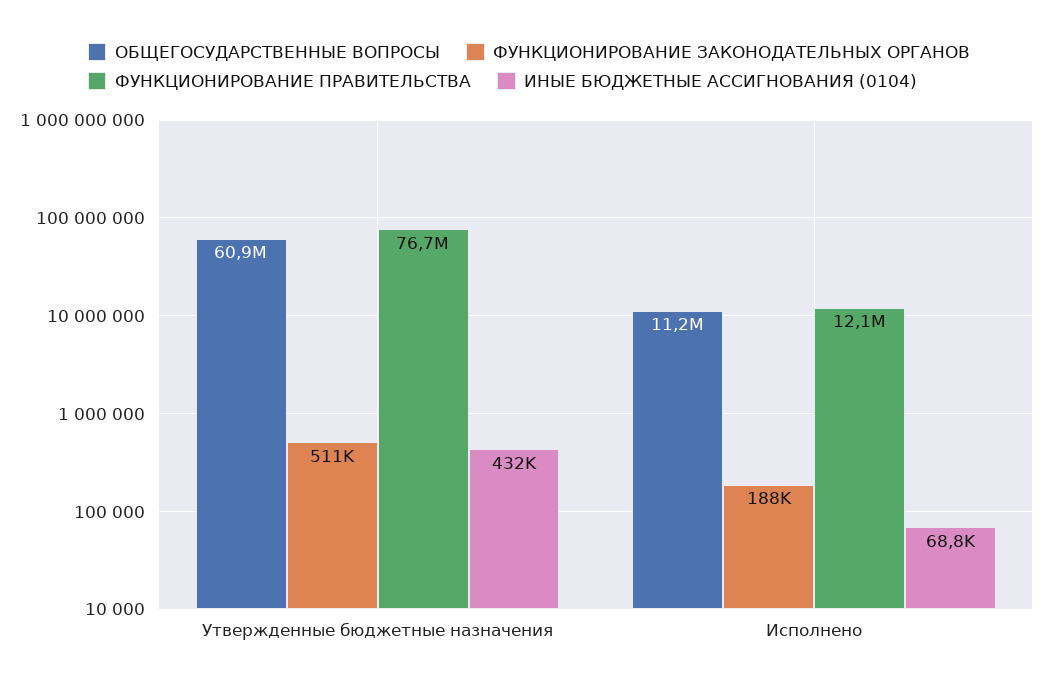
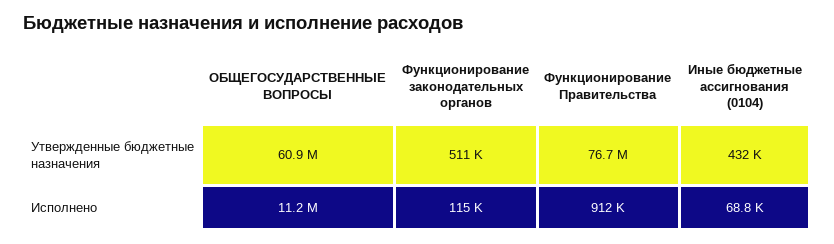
  {
    "ОБЩЕГОСУДАРСТВЕННЫЕ ВОПРОСЫ": {
      "Утвержденные бюджетные назначения": 60900000,
      "Исполнено": 11200000
    },
    "ФУНКЦИОНИРОВАНИЕ ЗАКОНОДАТЕЛЬНЫХ ОРГАНОВ": {
      "Утвержденные бюджетные назначения": 511000,
-     "Исполнено": 188000
+     "Исполнено": 115000
    },
    "ФУНКЦИОНИРОВАНИЕ ПРАВИТЕЛЬСТВА": {
      "Утвержденные бюджетные назначения": 76700000,
-     "Исполнено": 12100000
+     "Исполнено": 912000
    },
    "ИНЫЕ БЮДЖЕТНЫЕ АССИГНОВАНИЯ (0104)": {
      "Утвержденные бюджетные назначения": 432000,
      "Исполнено": 68800
    }
  }

